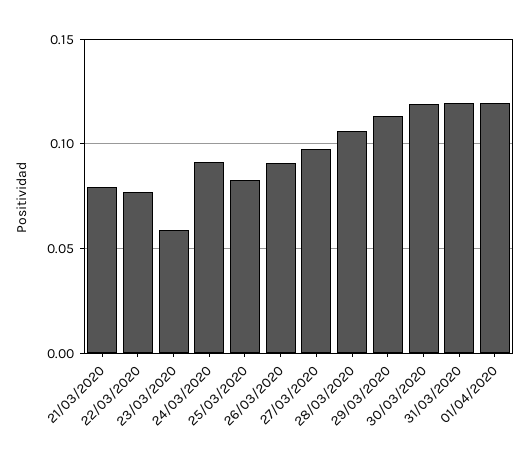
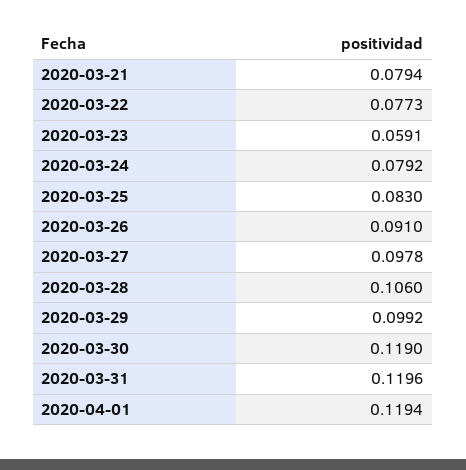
  {
    "21/03/2020": 0.0794,
    "22/03/2020": 0.0773,
    "23/03/2020": 0.0591,
-   "24/03/2020": 0.09,
+   "24/03/2020": 0.0792,
    "25/03/2020": 0.083,
    "26/03/2020": 0.091,
    "27/03/2020": 0.0978,
    "28/03/2020": 0.106,
-   "29/03/2020": 0.115,
+   "29/03/2020": 0.0992,
    "30/03/2020": 0.119,
    "31/03/2020": 0.1196,
    "01/04/2020": 0.1194
  }

